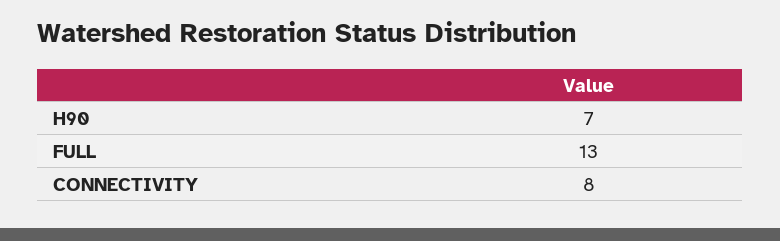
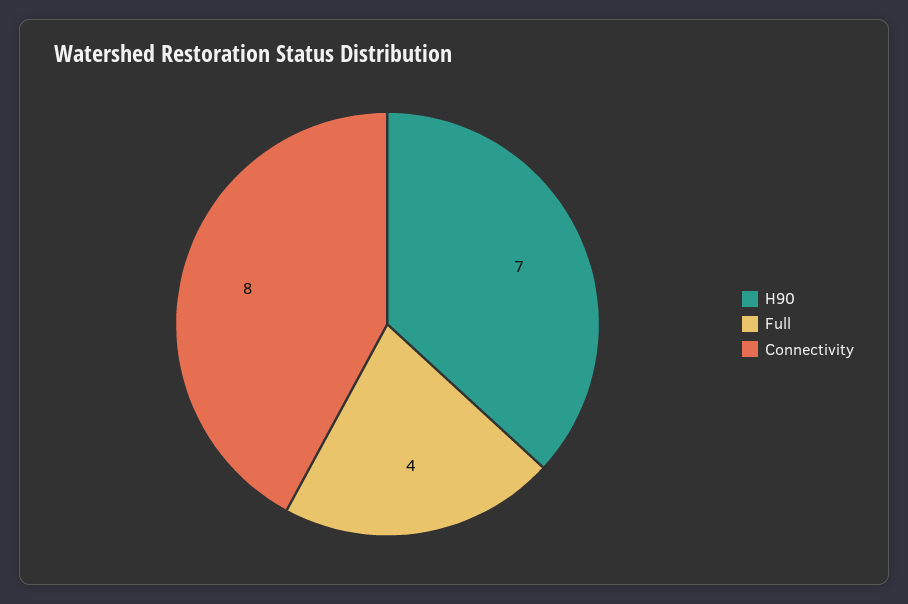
  {
    "H90": 7,
-   "FULL": 13,
+   "FULL": 4,
    "CONNECTIVITY": 8
  }

